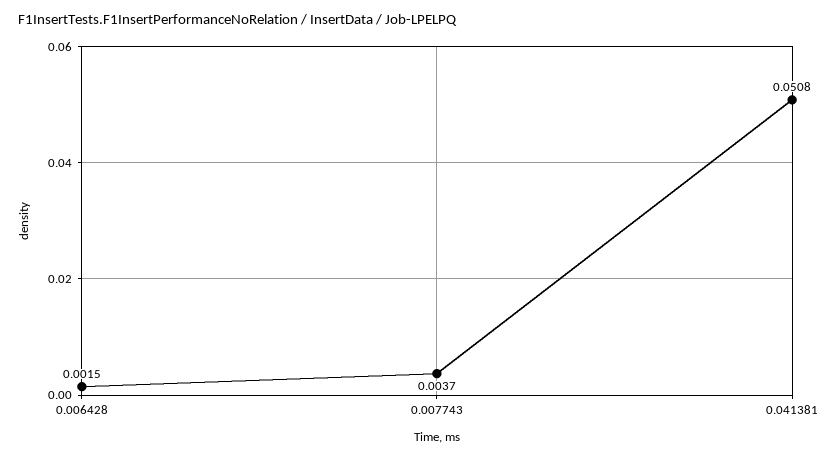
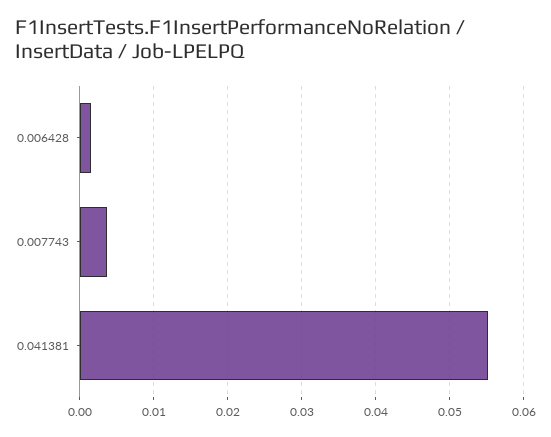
  {
    "0.006428": 0.0015,
    "0.007743": 0.0037,
-   "0.041381": 0.0508
+   "0.041381": 0.055
  }

